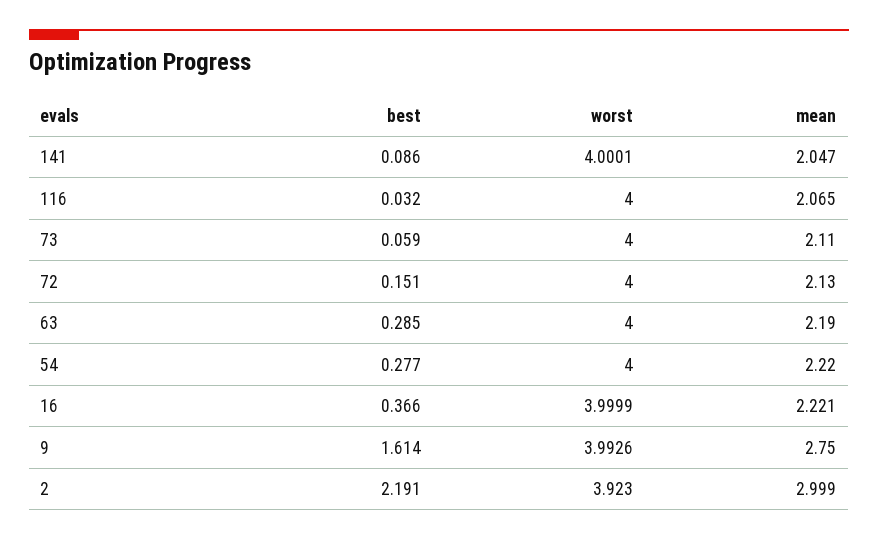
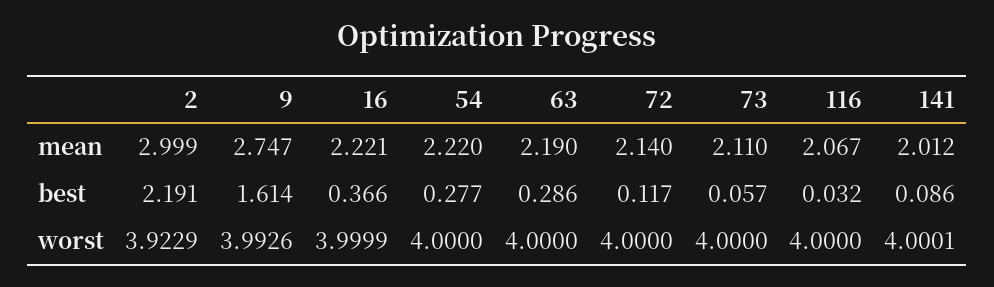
  {
    "best": {
      "141": 0.086,
      "116": 0.032,
-     "73": 0.059,
+     "73": 0.057,
-     "72": 0.151,
+     "72": 0.117,
-     "63": 0.285,
+     "63": 0.286,
      "54": 0.277,
      "16": 0.366,
      "9": 1.614,
      "2": 2.191
    },
    "worst": {
      "141": 4.0001,
      "116": 4,
      "73": 4,
      "72": 4,
      "63": 4,
      "54": 4,
      "16": 3.9999,
      "9": 3.9926,
-     "2": 3.923
+     "2": 3.9229
    },
    "mean": {
-     "141": 2.047,
+     "141": 2.012,
-     "116": 2.065,
+     "116": 2.067,
      "73": 2.11,
-     "72": 2.13,
+     "72": 2.14,
      "63": 2.19,
      "54": 2.22,
      "16": 2.221,
-     "9": 2.75,
+     "9": 2.747,
      "2": 2.999
    }
  }

